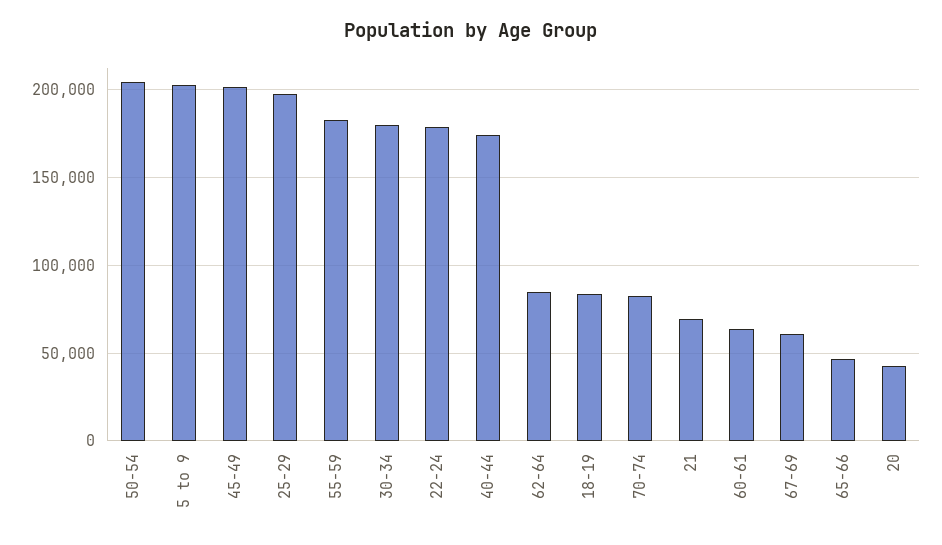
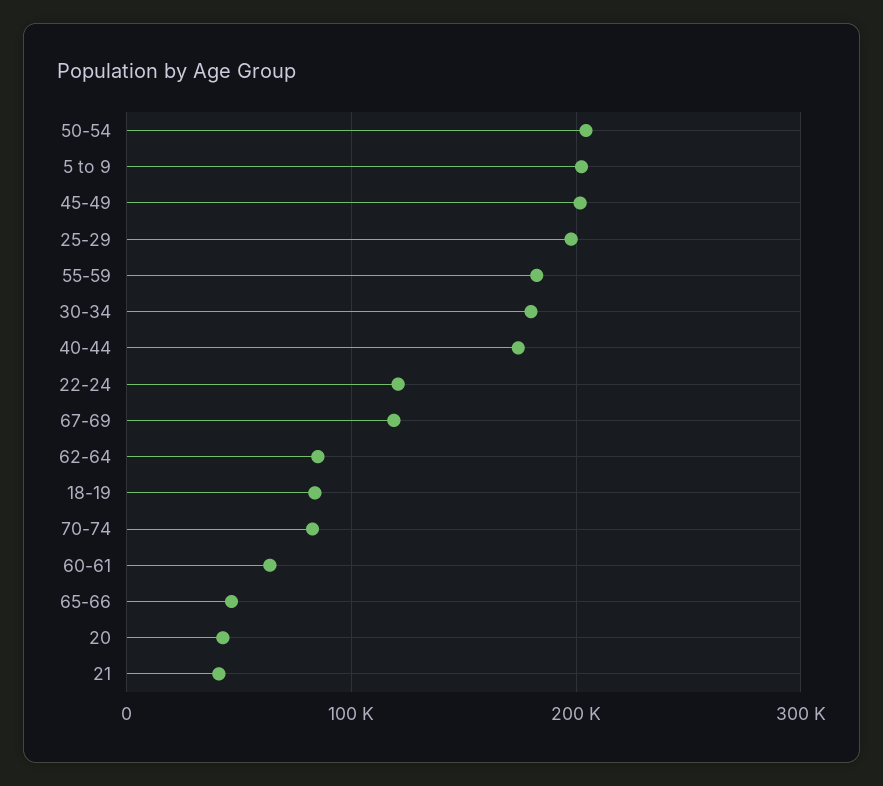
  {
    "50-54": 205000,
    "5 to 9": 200000,
    "45-49": 200000,
    "25-29": 200000,
    "55-59": 185000,
    "30-34": 180000,
-   "22-24": 180000,
+   "22-24": 120000,
    "40-44": 175000,
    "62-64": 85000,
    "18-19": 85000,
    "70-74": 85000,
-   "21": 70000,
+   "21": 40000,
    "60-61": 65000,
-   "67-69": 60000,
+   "67-69": 120000,
    "65-66": 45000,
    "20": 45000
  }

